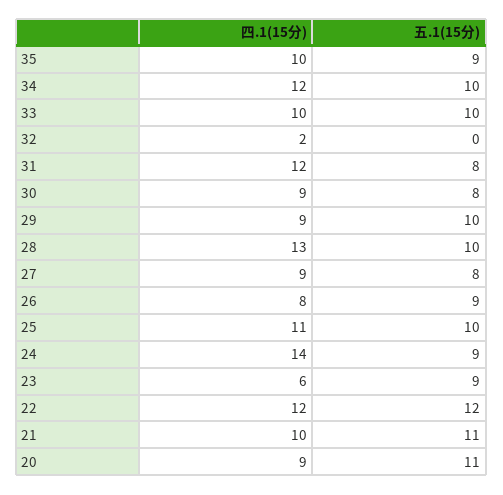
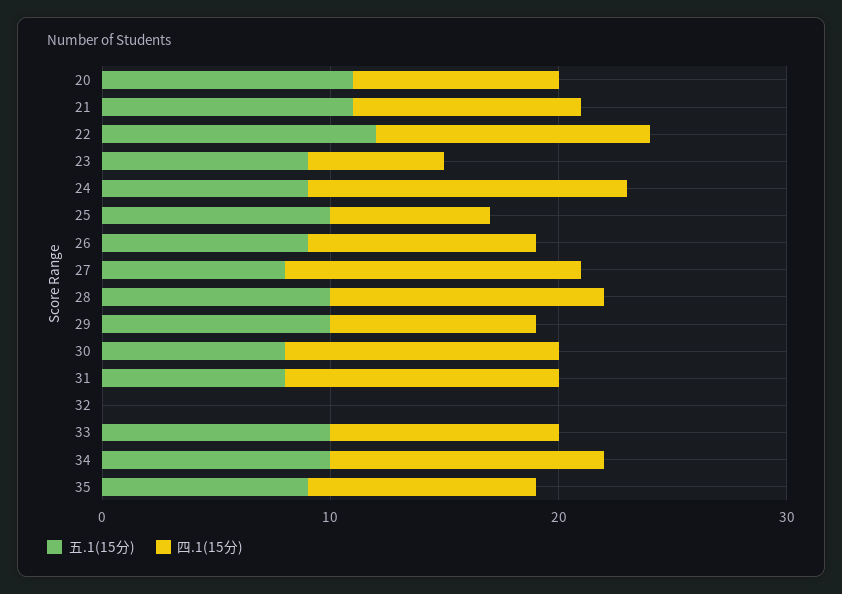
  {
    "四.1(15分)": {
      "35": 10,
      "34": 12,
      "33": 10,
-     "32": 2,
+     "32": 0,
      "31": 12,
-     "30": 9,
+     "30": 12,
      "29": 9,
-     "28": 13,
+     "28": 12,
-     "27": 9,
+     "27": 13,
-     "26": 8,
+     "26": 10,
-     "25": 11,
+     "25": 7,
      "24": 14,
      "23": 6,
      "22": 12,
      "21": 10,
      "20": 9
    },
    "五.1(15分)": {
      "35": 9,
      "34": 10,
      "33": 10,
      "32": 0,
      "31": 8,
      "30": 8,
      "29": 10,
      "28": 10,
      "27": 8,
      "26": 9,
      "25": 10,
      "24": 9,
      "23": 9,
      "22": 12,
      "21": 11,
      "20": 11
    }
  }

